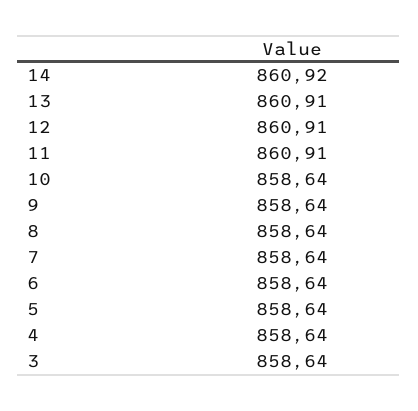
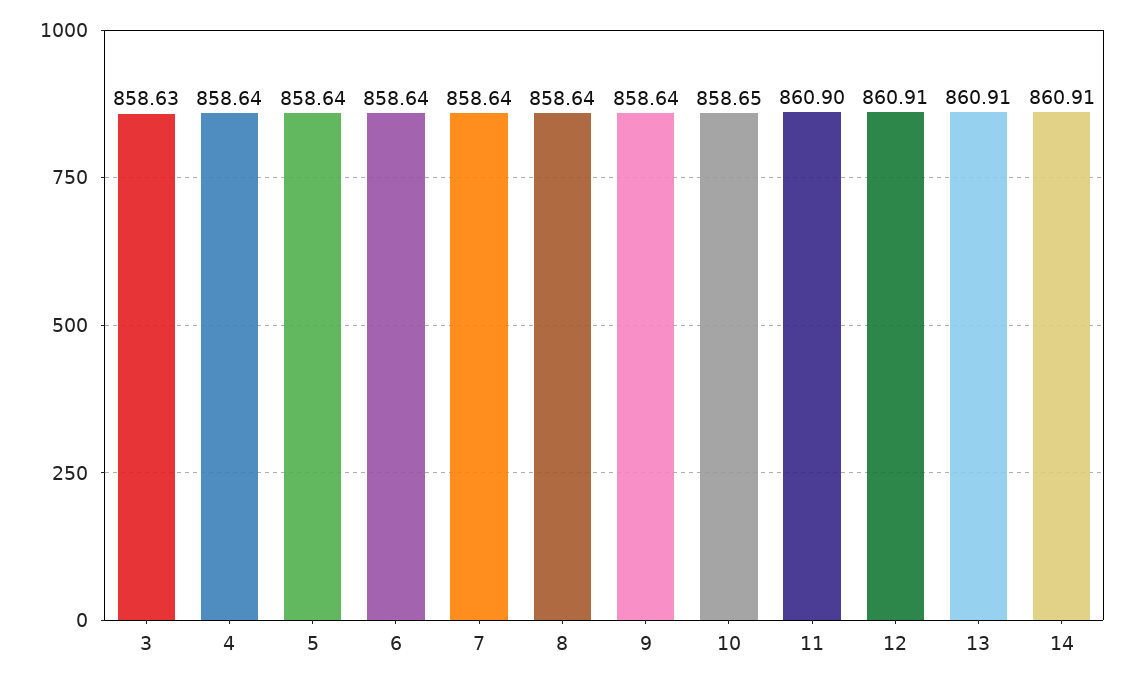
  {
-   "14": 860.92,
+   "14": 860.91,
    "13": 860.91,
    "12": 860.91,
-   "11": 860.91,
+   "11": 860.9,
-   "10": 858.64,
+   "10": 858.65,
    "9": 858.64,
    "8": 858.64,
    "7": 858.64,
    "6": 858.64,
    "5": 858.64,
    "4": 858.64,
-   "3": 858.64
+   "3": 858.63
  }

